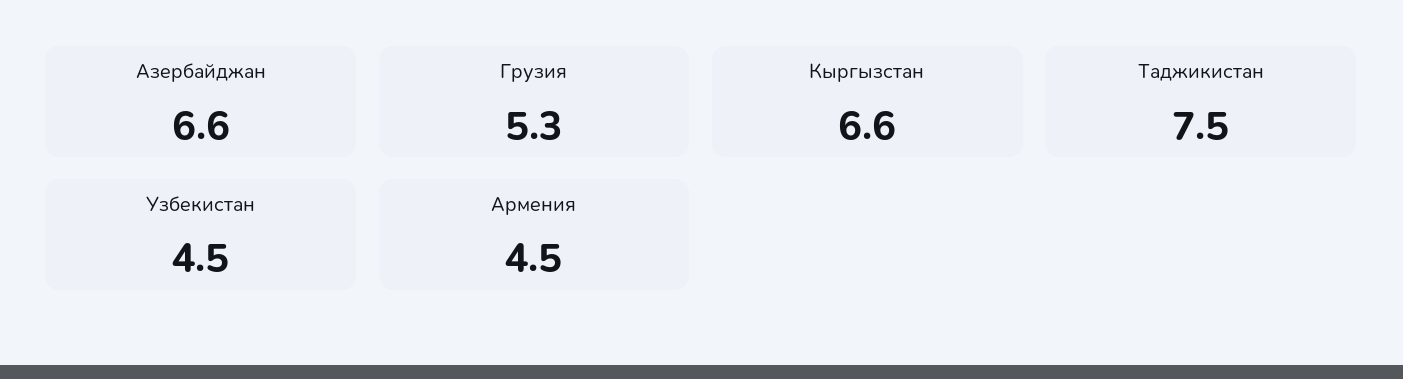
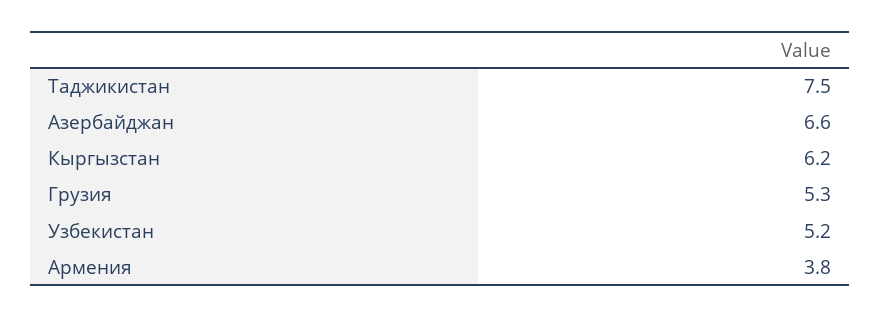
  {
    "Азербайджан": 6.6,
    "Грузия": 5.3,
-   "Кыргызстан": 6.6,
+   "Кыргызстан": 6.2,
    "Таджикистан": 7.5,
-   "Узбекистан": 4.5,
+   "Узбекистан": 5.2,
-   "Армения": 4.5
+   "Армения": 3.8
  }

